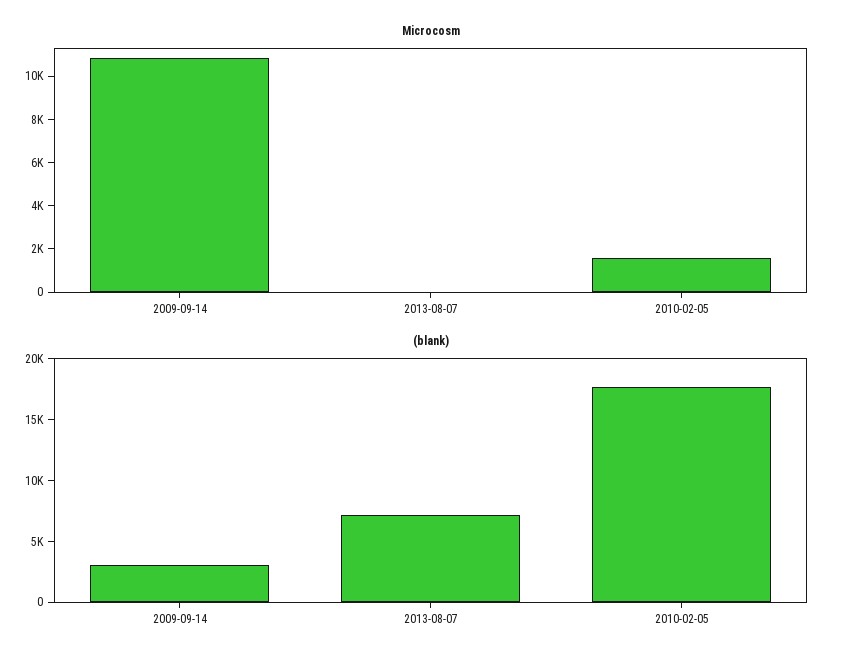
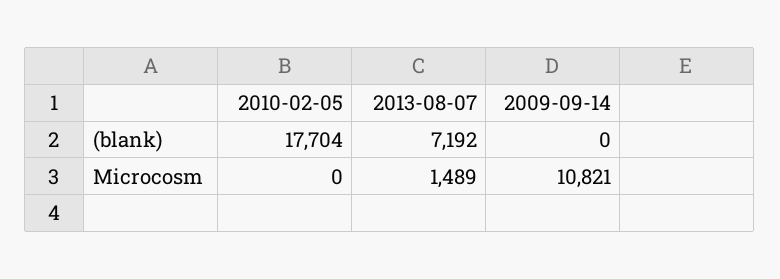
  {
    "Microcosm": {
      "2009-09-14": 10821,
-     "2013-08-07": 0,
+     "2013-08-07": 1489,
-     "2010-02-05": 1500
+     "2010-02-05": 0
    },
    "(blank)": {
-     "2009-09-14": 3000,
+     "2009-09-14": 0,
      "2013-08-07": 7192,
      "2010-02-05": 17704
    }
  }

